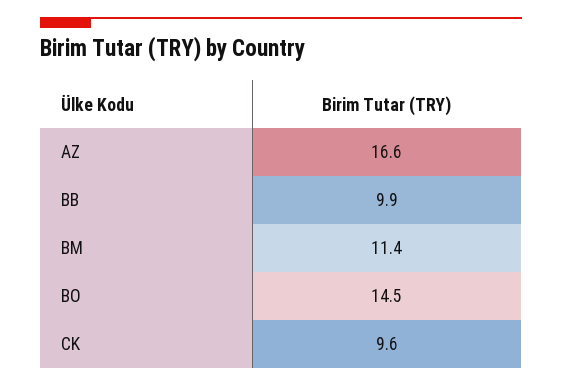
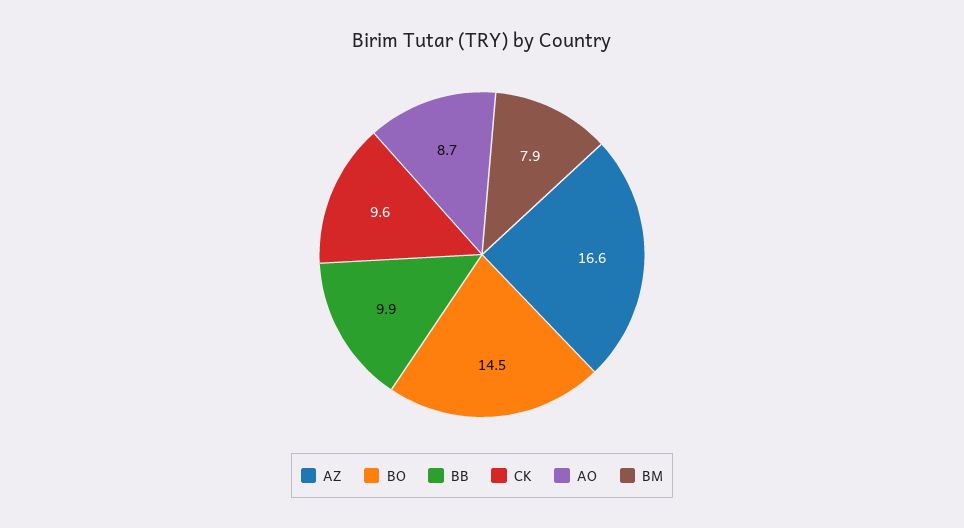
  {
    "AZ": 16.6,
    "BB": 9.9,
-   "BM": 11.4,
+   "BM": 7.9,
    "BO": 14.5,
-   "CK": 9.6
+   "CK": 9.6,
+   "AO": 8.7
  }

